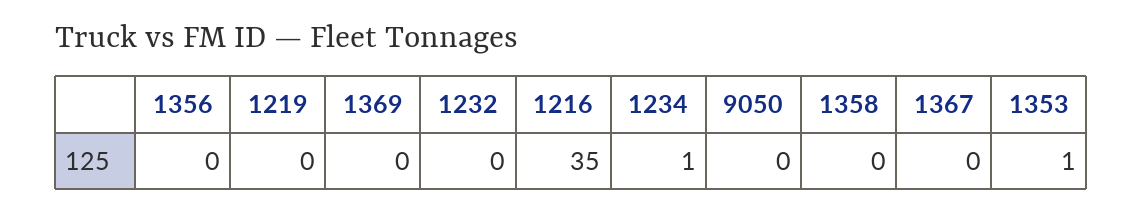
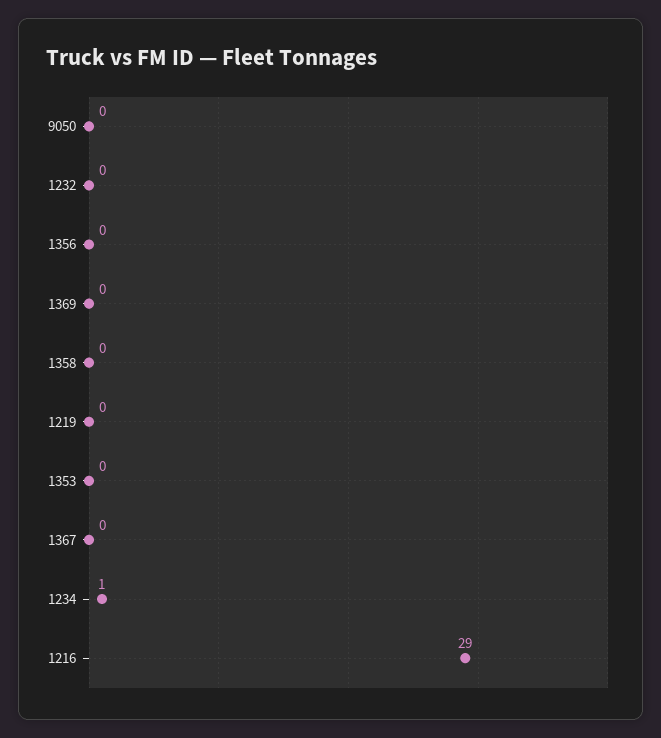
  {
    "1356": 0,
    "1219": 0,
    "1369": 0,
    "1232": 0,
-   "1216": 35,
+   "1216": 29,
    "1234": 1,
    "9050": 0,
    "1358": 0,
    "1367": 0,
-   "1353": 1
+   "1353": 0
  }

